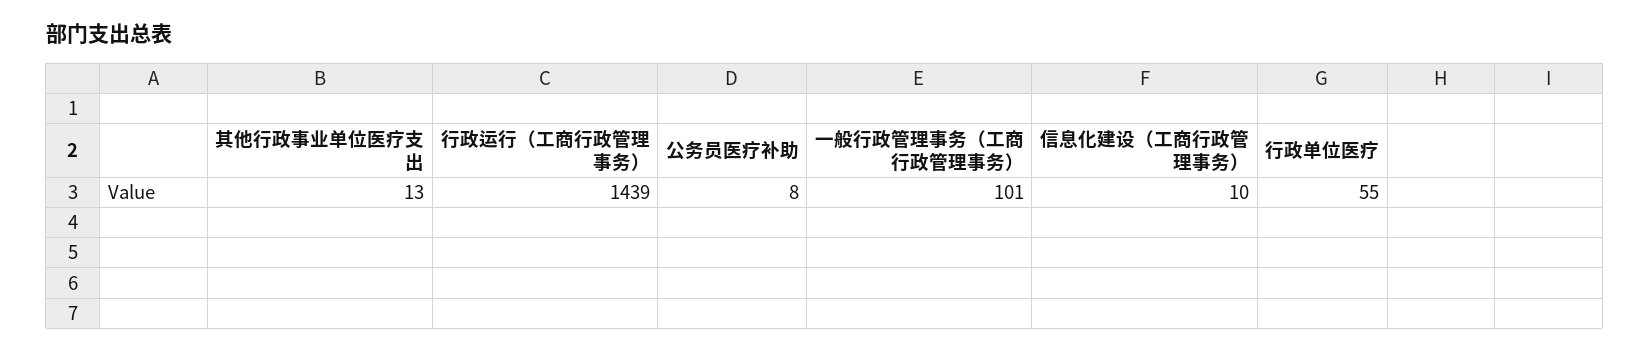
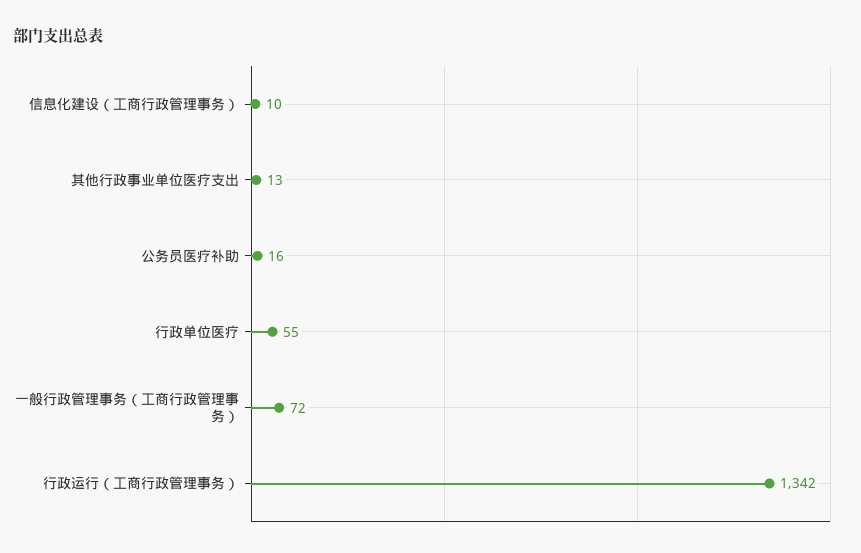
  {
    "其他行政事业单位医疗支出": 13,
-   "行政运行（工商行政管理事务）": 1439,
+   "行政运行（工商行政管理事务）": 1342,
-   "公务员医疗补助": 8,
+   "公务员医疗补助": 16,
-   "一般行政管理事务（工商行政管理事务）": 101,
+   "一般行政管理事务（工商行政管理事务）": 72,
    "信息化建设（工商行政管理事务）": 10,
    "行政单位医疗": 55
  }

